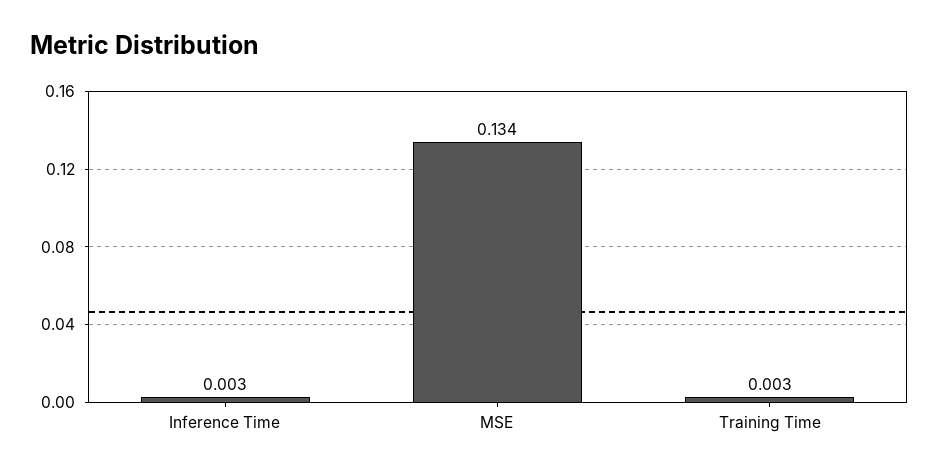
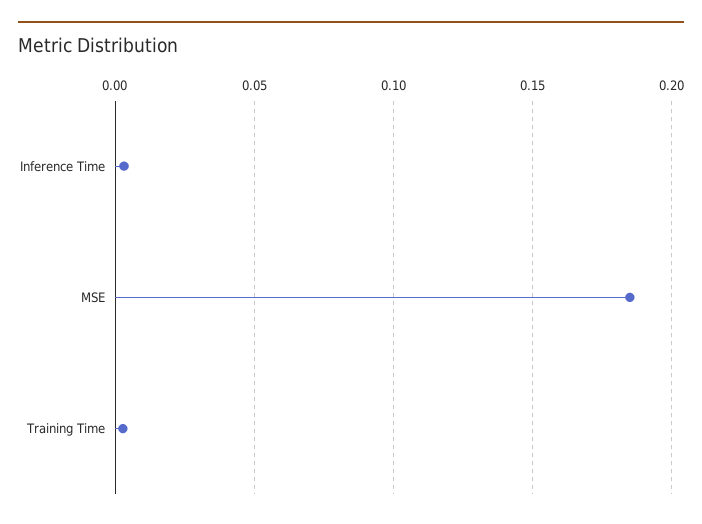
  {
    "Inference Time": 0.003,
-   "MSE": 0.134,
+   "MSE": 0.185,
    "Training Time": 0.003
  }

